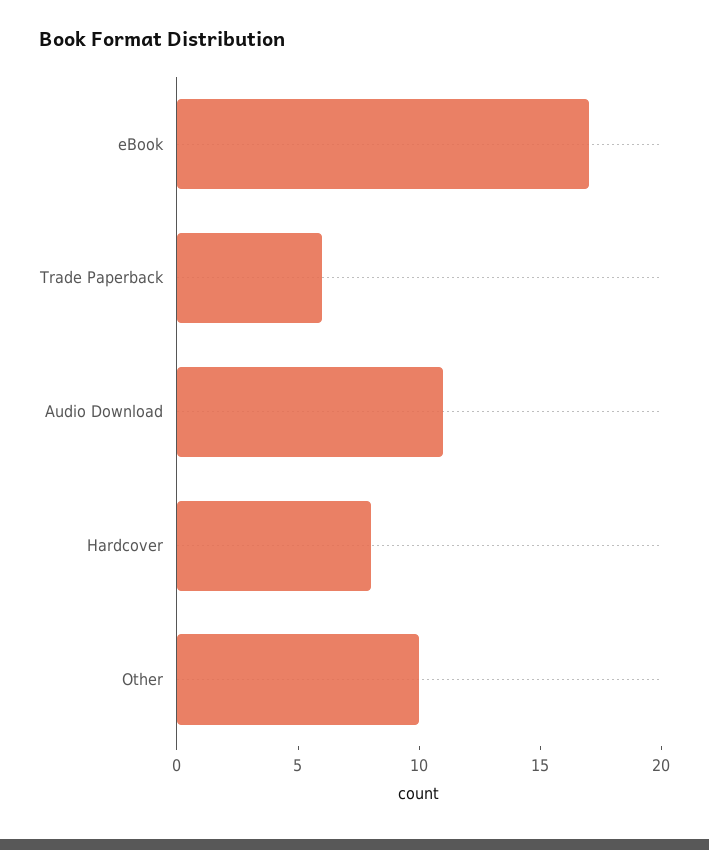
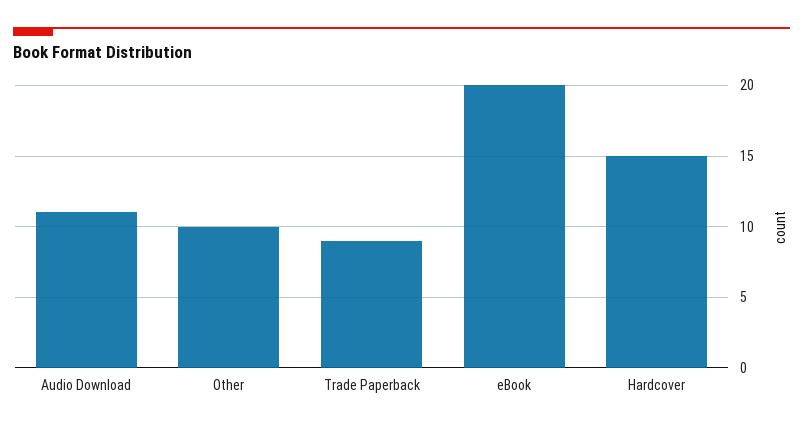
  {
-   "eBook": 17,
+   "eBook": 20,
-   "Trade Paperback": 6,
+   "Trade Paperback": 9,
    "Audio Download": 11,
-   "Hardcover": 8,
+   "Hardcover": 15,
    "Other": 10
  }

